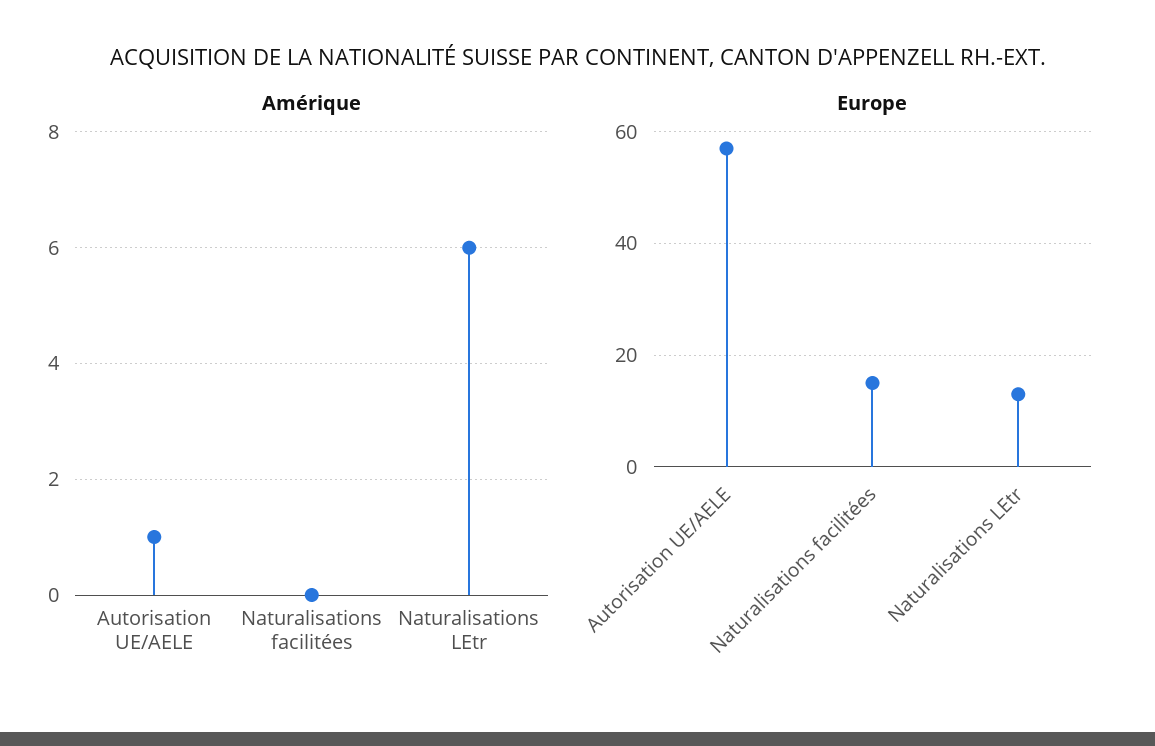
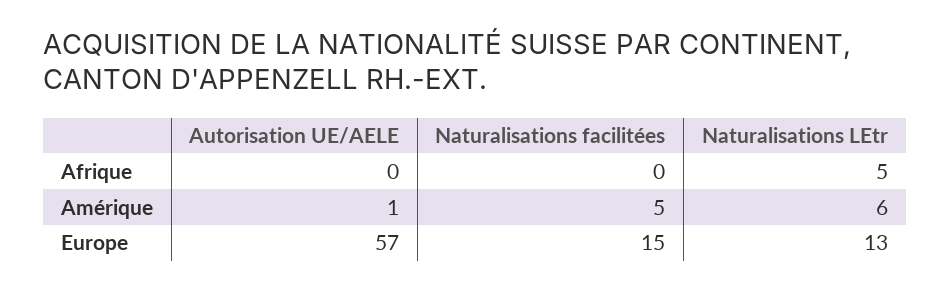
  {
    "Amérique": {
      "Autorisation UE/AELE": 1,
-     "Naturalisations facilitées": 0,
+     "Naturalisations facilitées": 5,
      "Naturalisations LEtr": 6
    },
    "Europe": {
      "Autorisation UE/AELE": 57,
      "Naturalisations facilitées": 15,
      "Naturalisations LEtr": 13
-   }
+   },
+   "Afrique": {
+     "Autorisation UE/AELE": 0,
+     "Naturalisations facilitées": 0,
+     "Naturalisations LEtr": 5
+   }
  }

